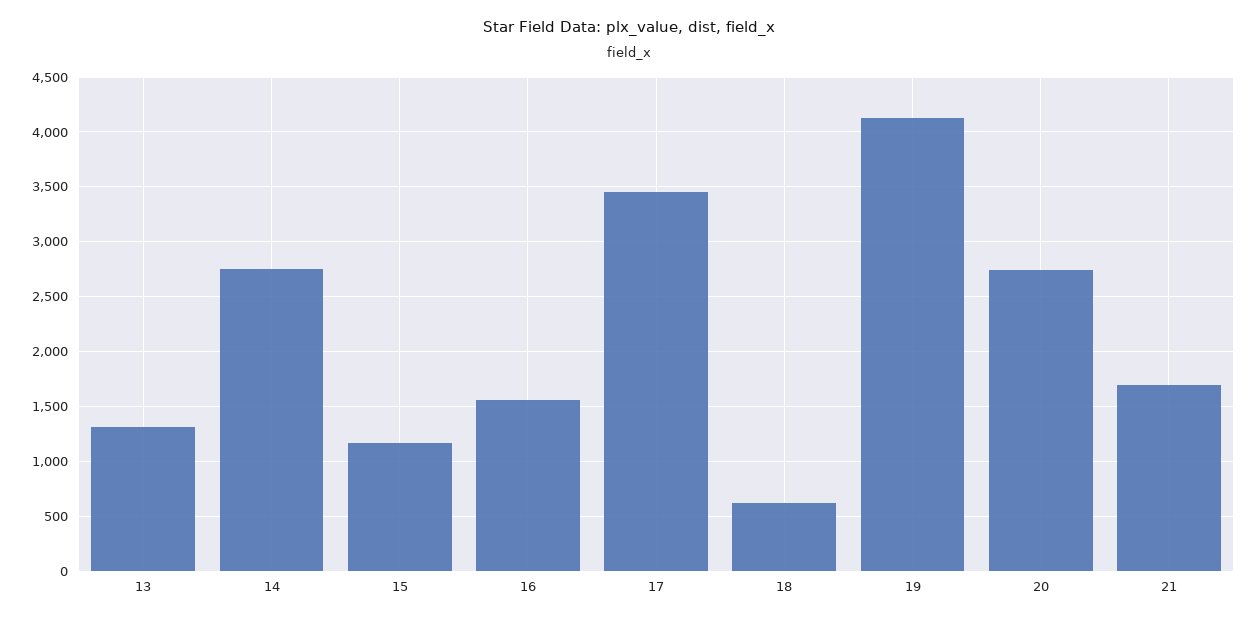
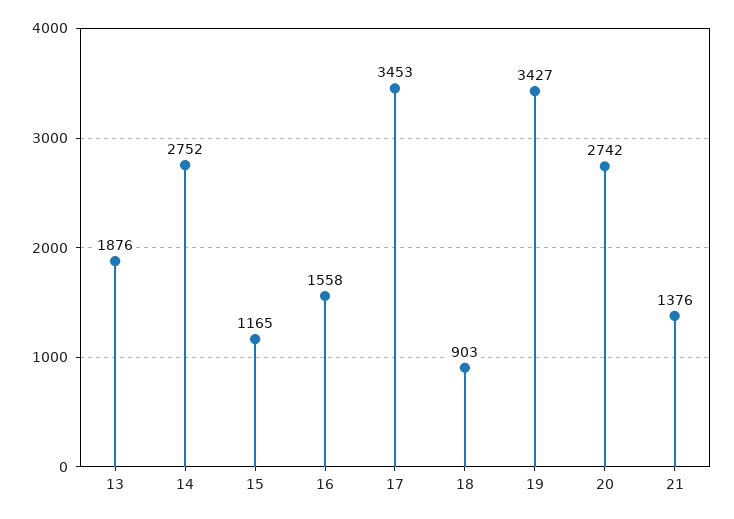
  {
-   "13": 1300,
+   "13": 1876,
    "14": 2752,
    "15": 1165,
    "16": 1558,
    "17": 3453,
-   "18": 600,
+   "18": 903,
-   "19": 4100,
+   "19": 3427,
    "20": 2742,
-   "21": 1700
+   "21": 1376
  }

